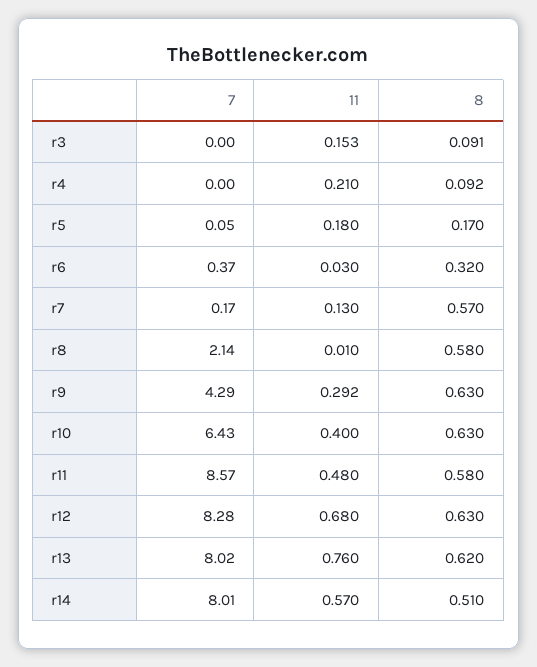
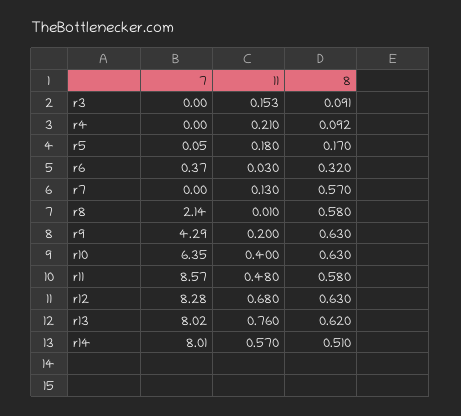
  {
    "7": {
      "r3": 0,
      "r4": 0,
      "r5": 0.05,
      "r6": 0.37,
-     "r7": 0.17,
+     "r7": 0,
      "r8": 2.14,
      "r9": 4.29,
-     "r10": 6.43,
+     "r10": 6.35,
      "r11": 8.57,
      "r12": 8.28,
      "r13": 8.02,
      "r14": 8.01
    },
    "11": {
      "r3": 0.153,
      "r4": 0.21,
      "r5": 0.18,
      "r6": 0.03,
      "r7": 0.13,
      "r8": 0.01,
-     "r9": 0.292,
+     "r9": 0.2,
      "r10": 0.4,
      "r11": 0.48,
      "r12": 0.68,
      "r13": 0.76,
      "r14": 0.57
    },
    "8": {
      "r3": 0.091,
      "r4": 0.092,
      "r5": 0.17,
      "r6": 0.32,
      "r7": 0.57,
      "r8": 0.58,
      "r9": 0.63,
      "r10": 0.63,
      "r11": 0.58,
      "r12": 0.63,
      "r13": 0.62,
      "r14": 0.51
    }
  }

